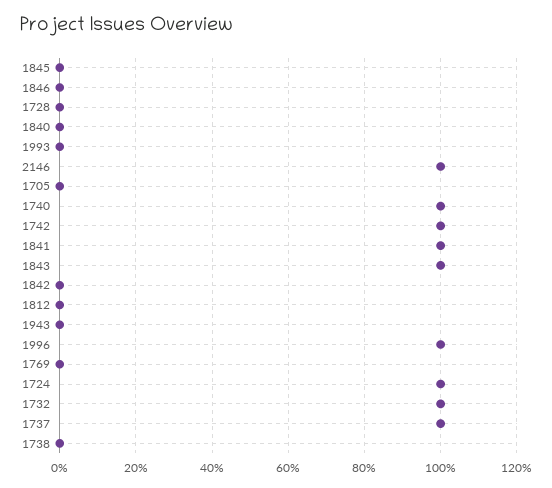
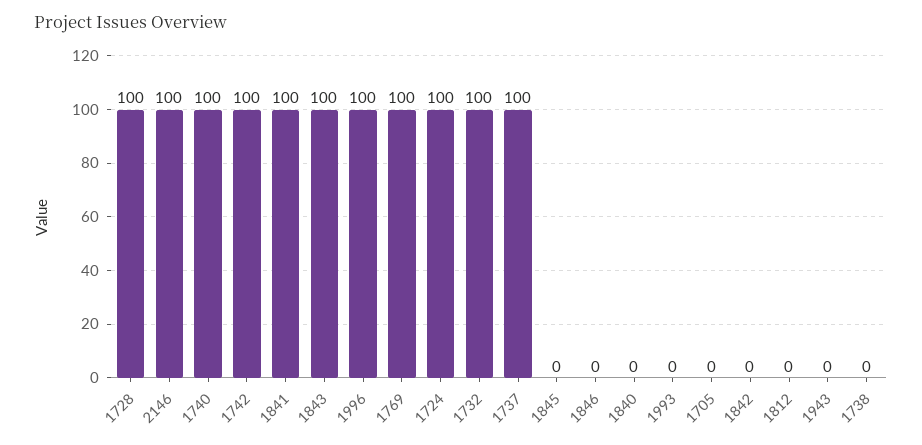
  {
    "1845": 0,
    "1846": 0,
-   "1728": 0,
+   "1728": 100,
    "1840": 0,
    "1993": 0,
    "2146": 100,
    "1705": 0,
    "1740": 100,
    "1742": 100,
    "1841": 100,
    "1843": 100,
    "1842": 0,
    "1812": 0,
    "1943": 0,
    "1996": 100,
-   "1769": 0,
+   "1769": 100,
    "1724": 100,
    "1732": 100,
    "1737": 100,
    "1738": 0
  }

